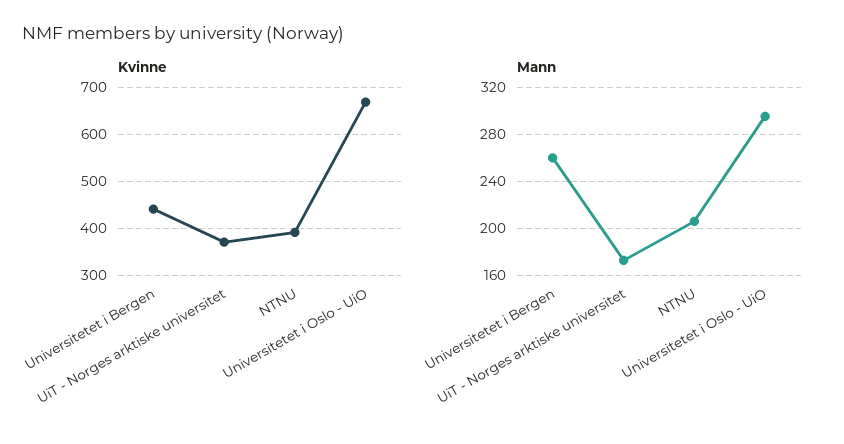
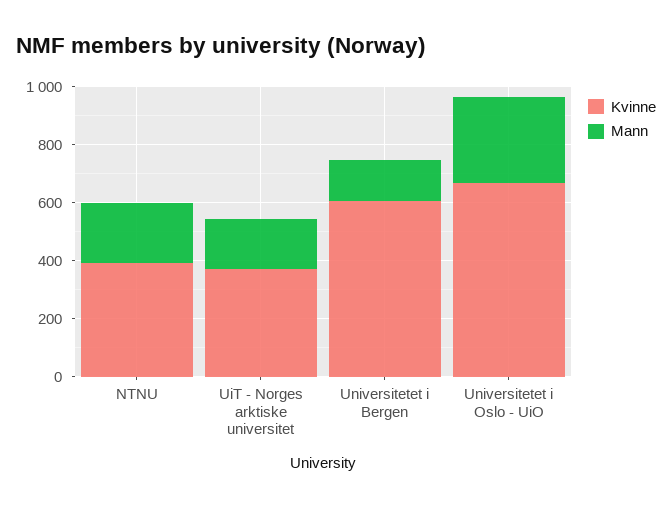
  {
    "Kvinne": {
-     "Universitetet i Bergen": 440,
+     "Universitetet i Bergen": 600,
      "UiT - Norges arktiske universitet": 380,
      "NTNU": 400,
      "Universitetet i Oslo - UiO": 660
    },
    "Mann": {
-     "Universitetet i Bergen": 260,
+     "Universitetet i Bergen": 150,
      "UiT - Norges arktiske universitet": 170,
      "NTNU": 210,
      "Universitetet i Oslo - UiO": 300
    }
  }

